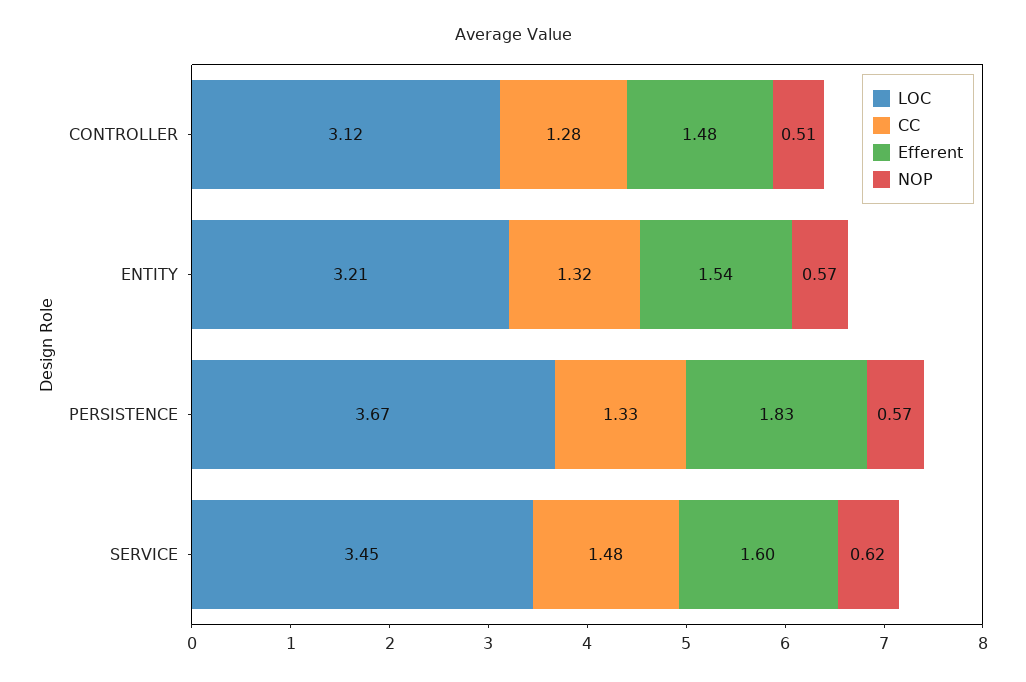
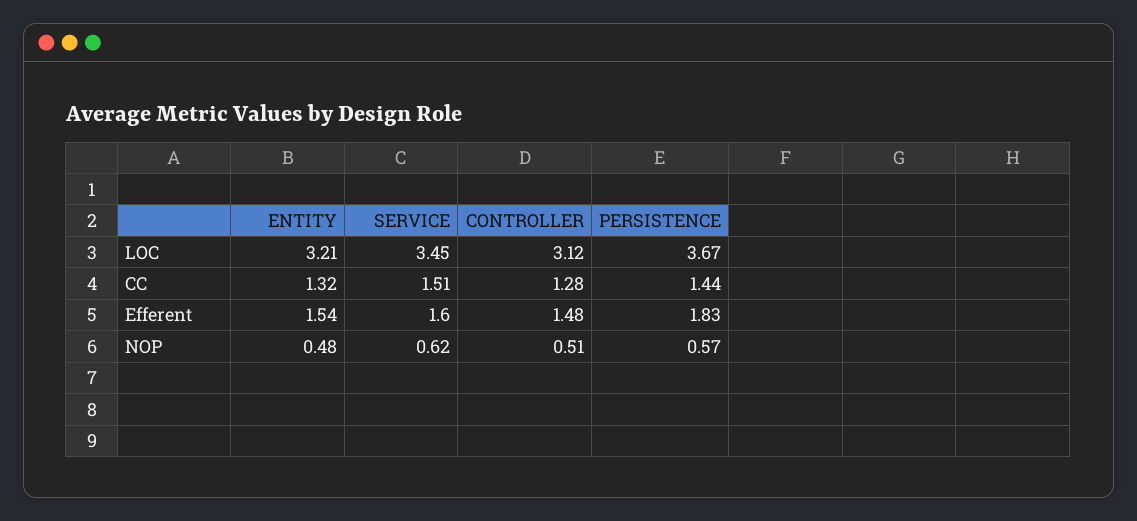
  {
    "LOC": {
      "CONTROLLER": 3.12,
      "ENTITY": 3.21,
      "PERSISTENCE": 3.67,
      "SERVICE": 3.45
    },
    "CC": {
      "CONTROLLER": 1.28,
      "ENTITY": 1.32,
-     "PERSISTENCE": 1.33,
+     "PERSISTENCE": 1.44,
-     "SERVICE": 1.48
+     "SERVICE": 1.51
    },
    "Efferent": {
      "CONTROLLER": 1.48,
      "ENTITY": 1.54,
      "PERSISTENCE": 1.83,
      "SERVICE": 1.6
    },
    "NOP": {
      "CONTROLLER": 0.51,
-     "ENTITY": 0.57,
+     "ENTITY": 0.48,
      "PERSISTENCE": 0.57,
      "SERVICE": 0.62
    }
  }

